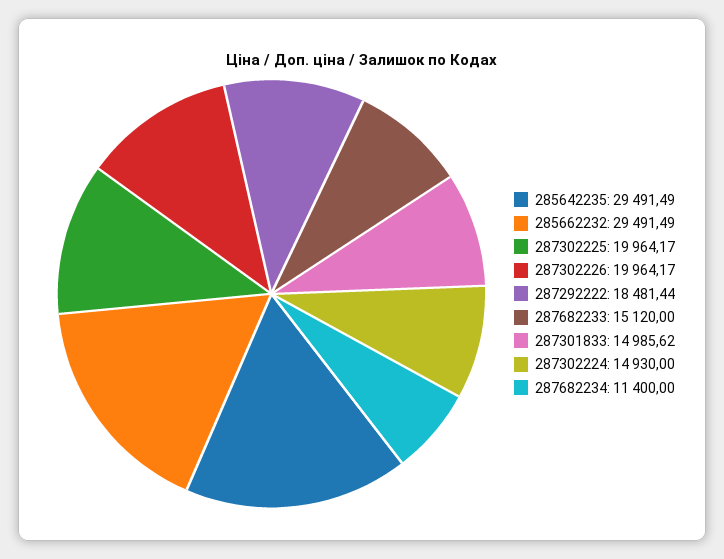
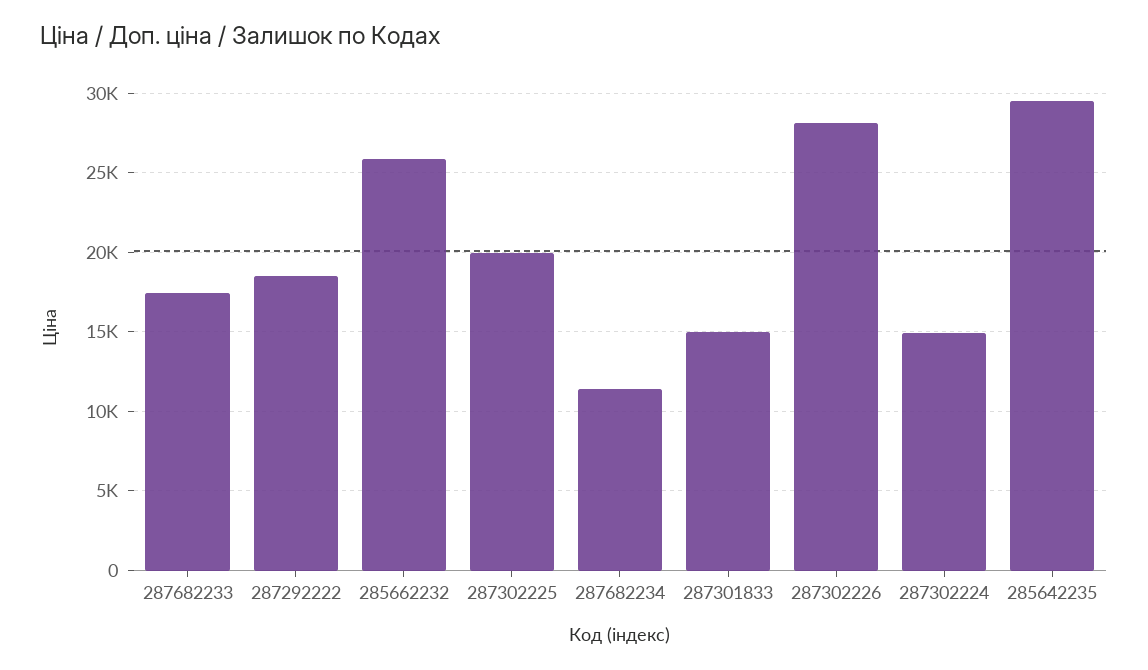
  {
    "285642235": 29491.49,
-   "285662232": 29491.49,
+   "285662232": 26000,
    "287302225": 19964.17,
-   "287302226": 19964.17,
+   "287302226": 28000,
    "287292222": 18481.44,
-   "287682233": 15120,
+   "287682233": 17500,
    "287301833": 14985.62,
    "287302224": 14930,
    "287682234": 11400
  }

